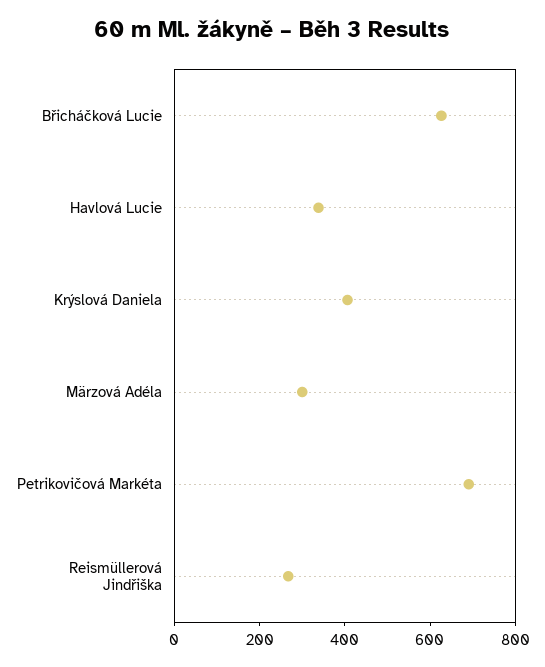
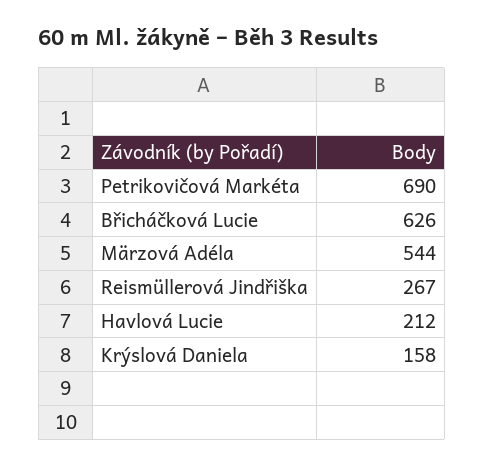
  {
    "Břicháčková Lucie": 626,
-   "Havlová Lucie": 350,
+   "Havlová Lucie": 212,
-   "Krýslová Daniela": 400,
+   "Krýslová Daniela": 158,
-   "Märzová Adéla": 300,
+   "Märzová Adéla": 544,
    "Petrikovičová Markéta": 690,
    "Reismüllerová Jindřiška": 267
  }

